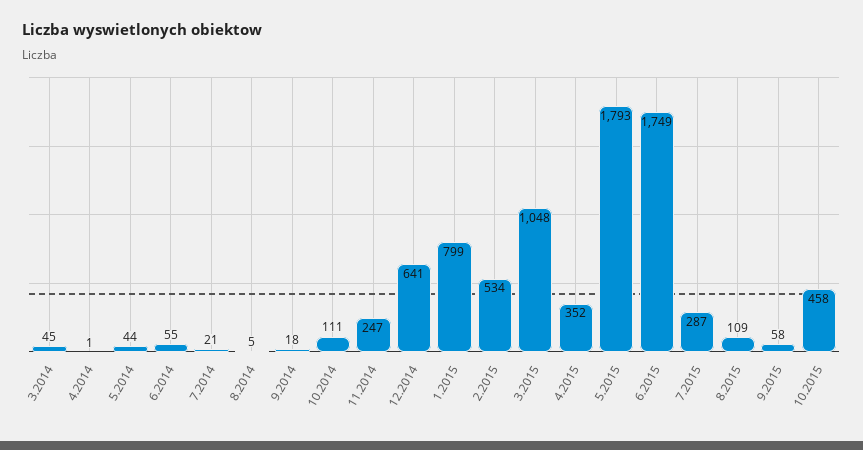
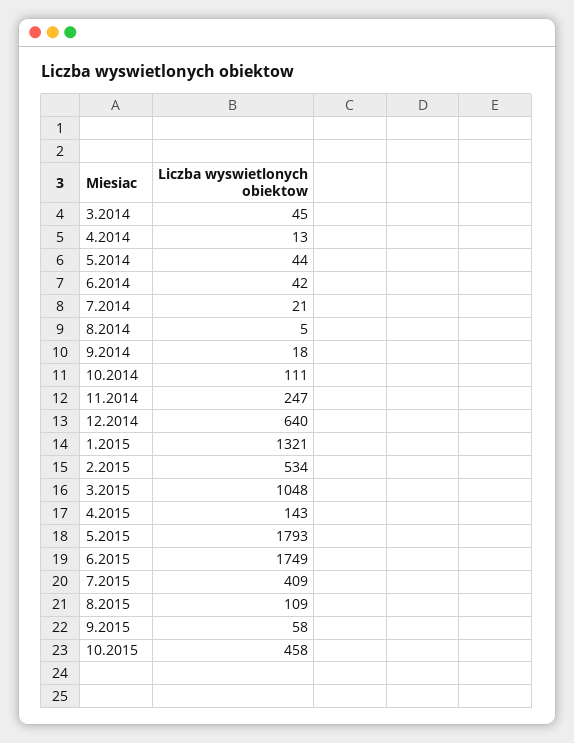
  {
    "3.2014": 45,
-   "4.2014": 1,
+   "4.2014": 13,
    "5.2014": 44,
-   "6.2014": 55,
+   "6.2014": 42,
    "7.2014": 21,
    "8.2014": 5,
    "9.2014": 18,
    "10.2014": 111,
    "11.2014": 247,
-   "12.2014": 641,
+   "12.2014": 640,
-   "1.2015": 799,
+   "1.2015": 1321,
    "2.2015": 534,
    "3.2015": 1048,
-   "4.2015": 352,
+   "4.2015": 143,
    "5.2015": 1793,
    "6.2015": 1749,
-   "7.2015": 287,
+   "7.2015": 409,
    "8.2015": 109,
    "9.2015": 58,
    "10.2015": 458
  }

